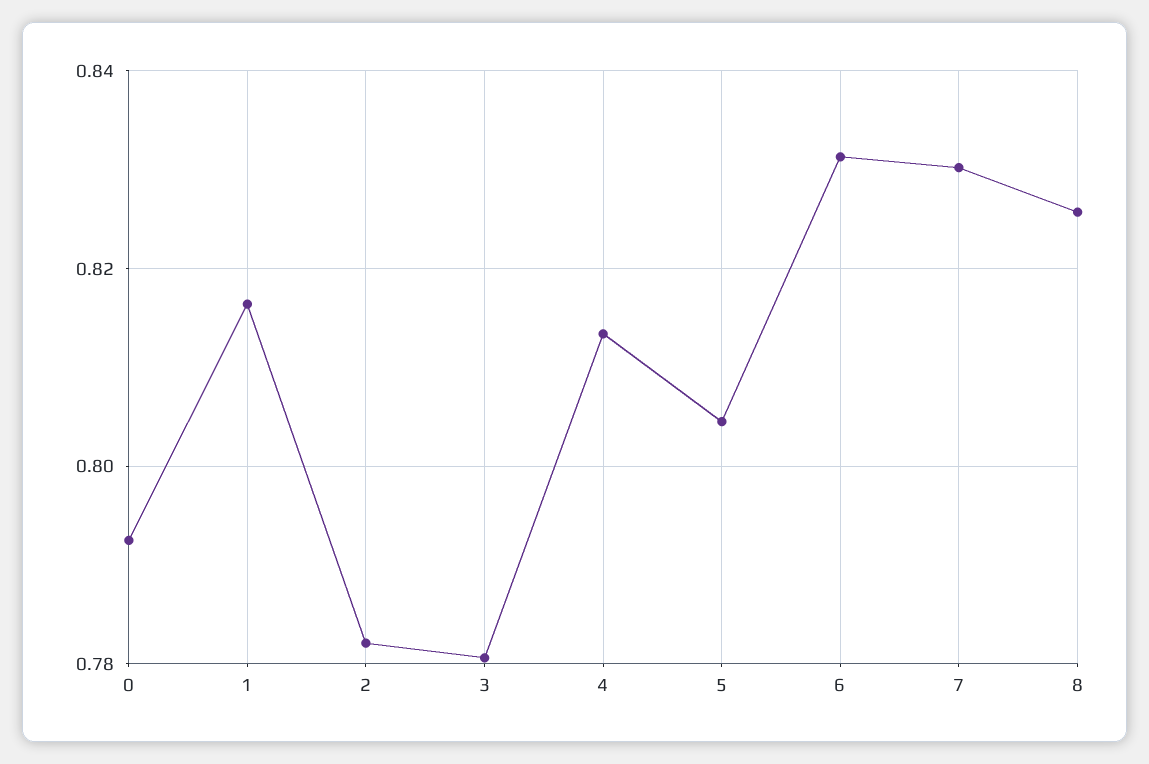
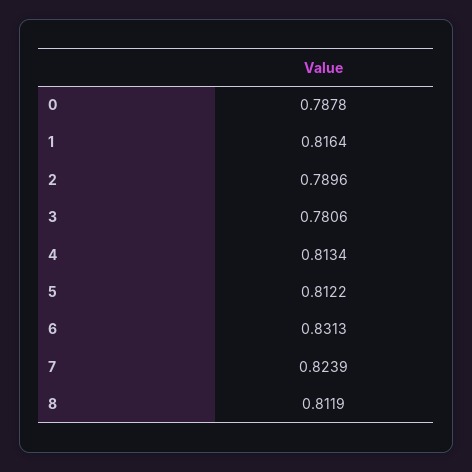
  {
-   "0": 0.792,
+   "0": 0.7878,
    "1": 0.8164,
-   "2": 0.782,
+   "2": 0.7896,
    "3": 0.7806,
    "4": 0.8134,
-   "5": 0.804,
+   "5": 0.8122,
    "6": 0.8313,
-   "7": 0.83,
+   "7": 0.8239,
-   "8": 0.826
+   "8": 0.8119
  }

